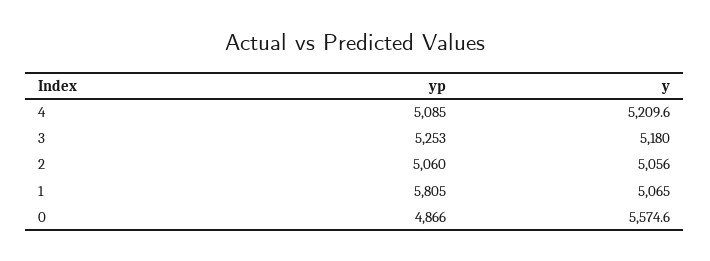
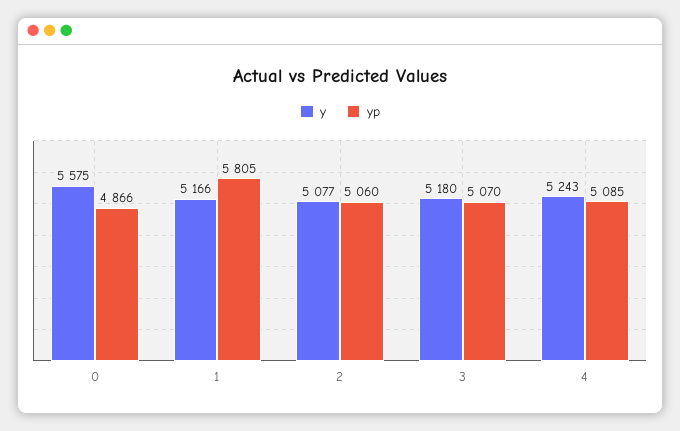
  {
    "yp": {
      "4": 5085,
-     "3": 5253,
+     "3": 5070,
      "2": 5060,
      "1": 5805,
      "0": 4866
    },
    "y": {
-     "4": 5209.6,
+     "4": 5243,
      "3": 5180,
-     "2": 5056,
+     "2": 5077,
-     "1": 5065,
+     "1": 5166,
      "0": 5574.6
    }
  }

